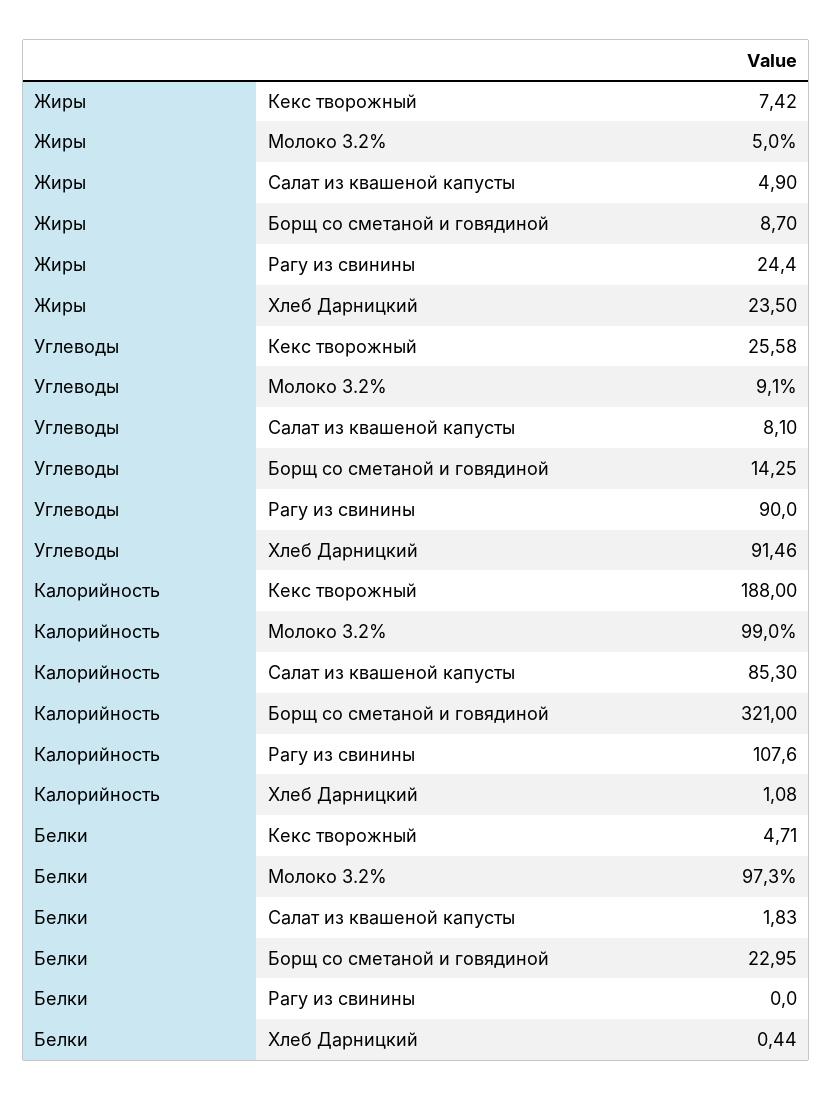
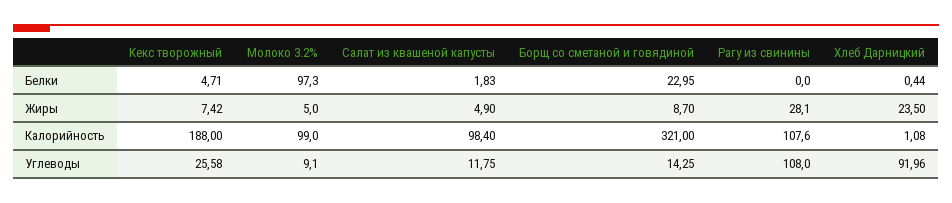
  {
    "Жиры": {
      "Кекс творожный": 7.42,
      "Молоко 3.2%": 5,
      "Салат из квашеной капусты": 4.9,
      "Борщ со сметаной и говядиной": 8.7,
-     "Рагу из свинины": 24.4,
+     "Рагу из свинины": 28.1,
      "Хлеб Дарницкий": 23.5
    },
    "Углеводы": {
      "Кекс творожный": 25.58,
      "Молоко 3.2%": 9.1,
-     "Салат из квашеной капусты": 8.1,
+     "Салат из квашеной капусты": 11.75,
      "Борщ со сметаной и говядиной": 14.25,
-     "Рагу из свинины": 90,
+     "Рагу из свинины": 108,
-     "Хлеб Дарницкий": 91.46
+     "Хлеб Дарницкий": 91.96
    },
    "Калорийность": {
      "Кекс творожный": 188,
      "Молоко 3.2%": 99,
-     "Салат из квашеной капусты": 85.3,
+     "Салат из квашеной капусты": 98.4,
      "Борщ со сметаной и говядиной": 321,
      "Рагу из свинины": 107.6,
      "Хлеб Дарницкий": 1.08
    },
    "Белки": {
      "Кекс творожный": 4.71,
      "Молоко 3.2%": 97.3,
      "Салат из квашеной капусты": 1.83,
      "Борщ со сметаной и говядиной": 22.95,
      "Рагу из свинины": 0,
      "Хлеб Дарницкий": 0.44
    }
  }

